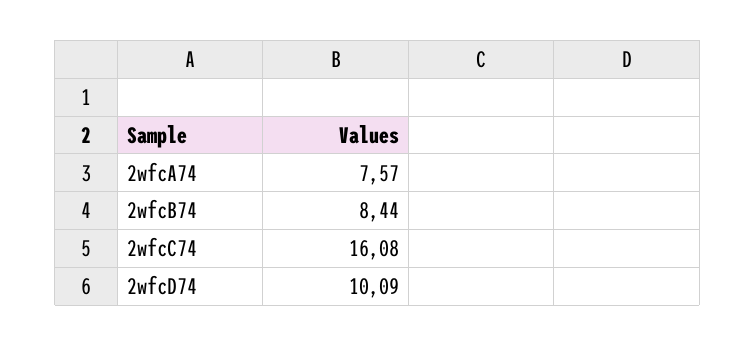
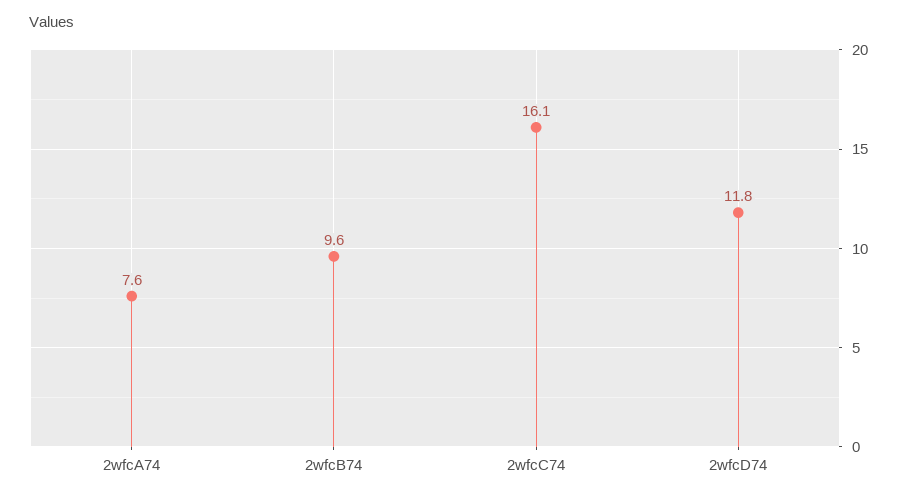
  {
    "2wfcA74": 7.57,
-   "2wfcB74": 8.44,
+   "2wfcB74": 9.6,
    "2wfcC74": 16.08,
-   "2wfcD74": 10.09
+   "2wfcD74": 11.8
  }

